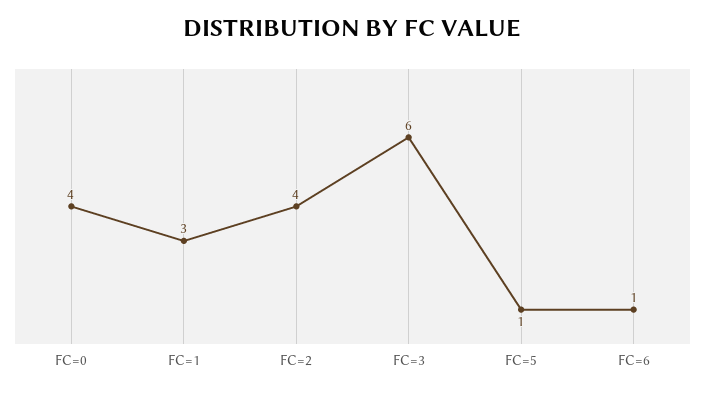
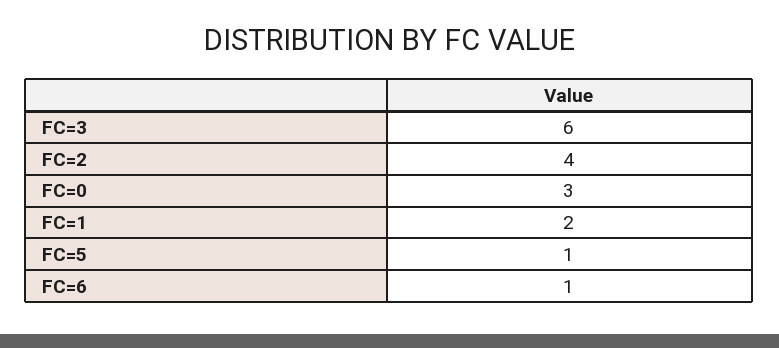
  {
-   "FC=0": 4,
+   "FC=0": 3,
-   "FC=1": 3,
+   "FC=1": 2,
    "FC=2": 4,
    "FC=3": 6,
    "FC=5": 1,
    "FC=6": 1
  }

